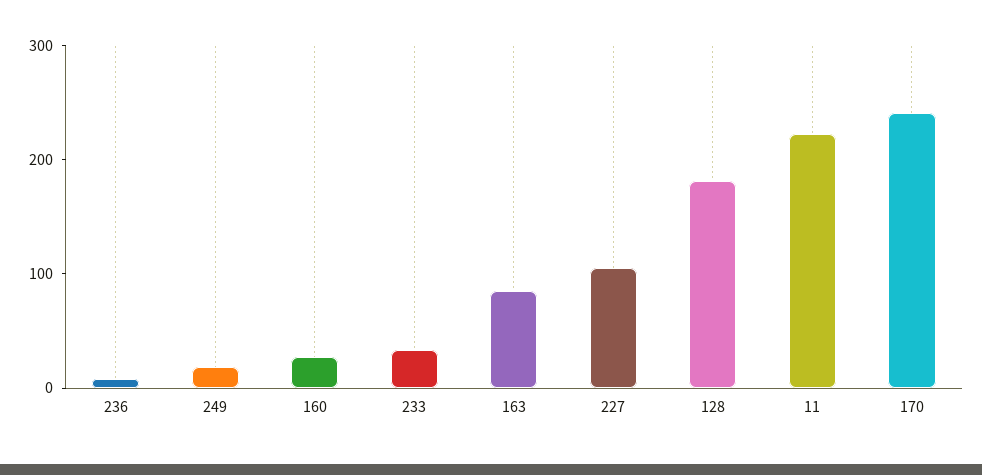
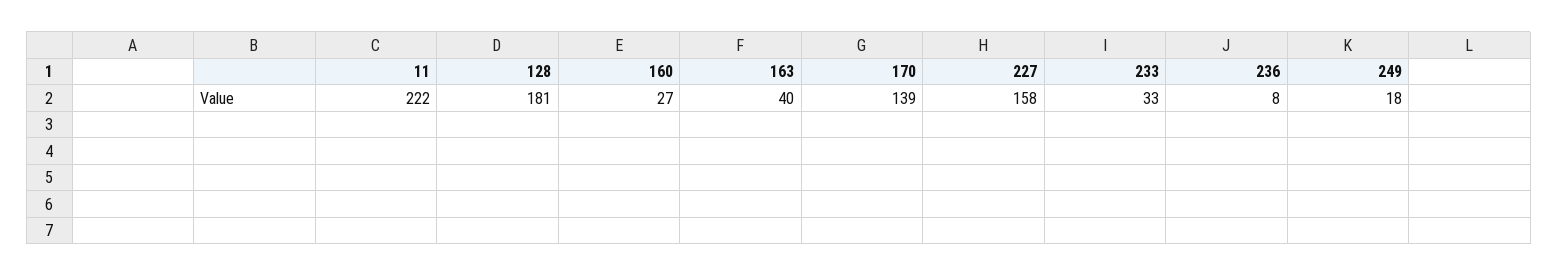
  {
    "236": 8,
    "249": 18,
    "160": 27,
    "233": 33,
-   "163": 80,
+   "163": 40,
-   "227": 100,
+   "227": 158,
    "128": 181,
    "11": 222,
-   "170": 240
+   "170": 139
  }

